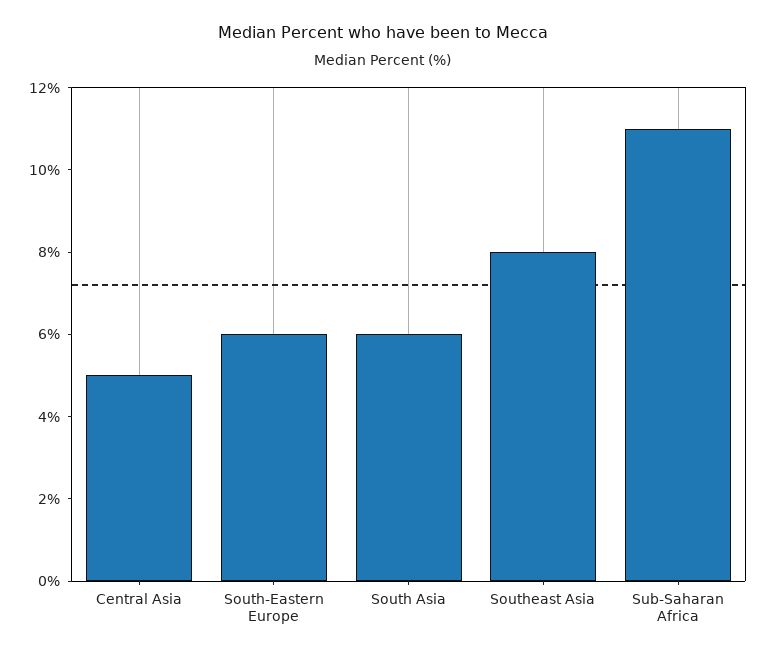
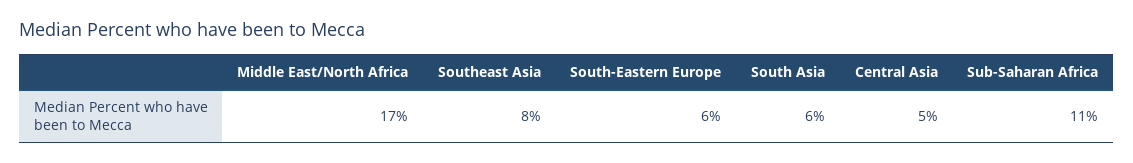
  {
    "Central Asia": 5,
    "South-Eastern Europe": 6,
    "South Asia": 6,
    "Southeast Asia": 8,
-   "Sub-Saharan Africa": 11
+   "Sub-Saharan Africa": 11,
+   "Middle East/North Africa": 17
  }

